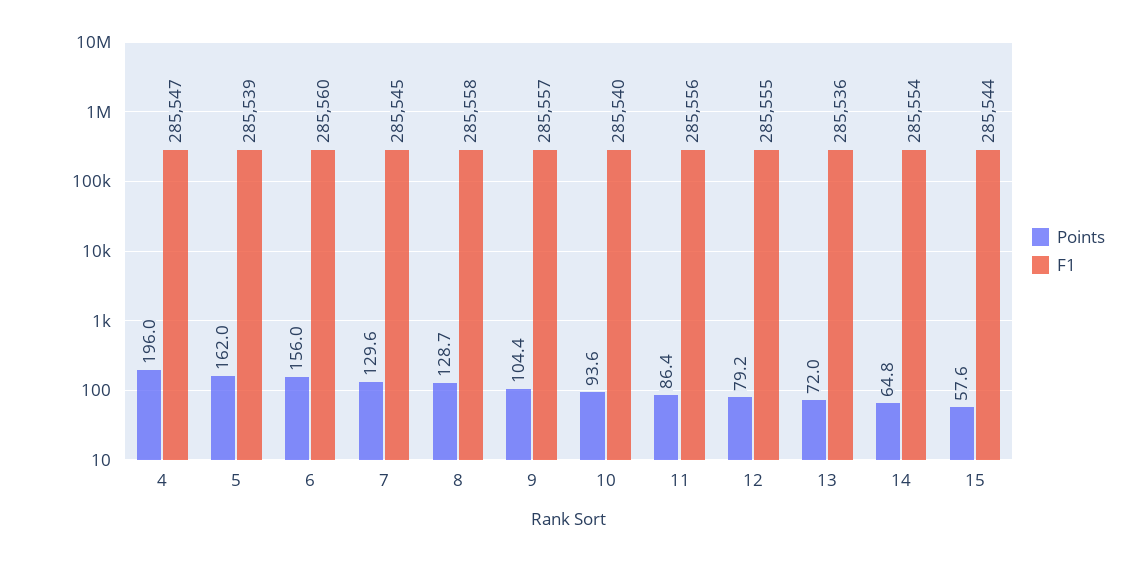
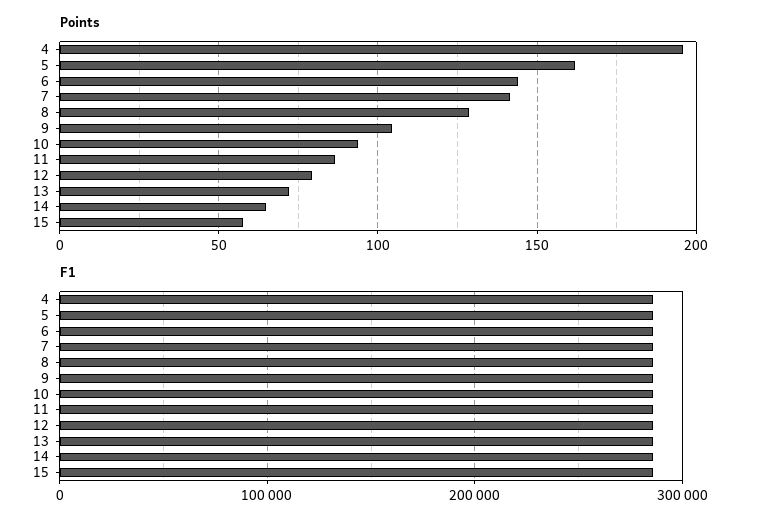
  {
    "Points": {
      "4": 196,
      "5": 162,
-     "6": 156,
+     "6": 145,
-     "7": 129.6,
+     "7": 140,
      "8": 128.7,
      "9": 104.4,
      "10": 93.6,
      "11": 86.4,
      "12": 79.2,
      "13": 72,
      "14": 64.8,
      "15": 57.6
    },
    "F1": {
      "4": 285547,
      "5": 285539,
      "6": 285560,
      "7": 285545,
      "8": 285558,
      "9": 285557,
      "10": 285540,
      "11": 285556,
      "12": 285555,
      "13": 285536,
      "14": 285554,
      "15": 285544
    }
  }

